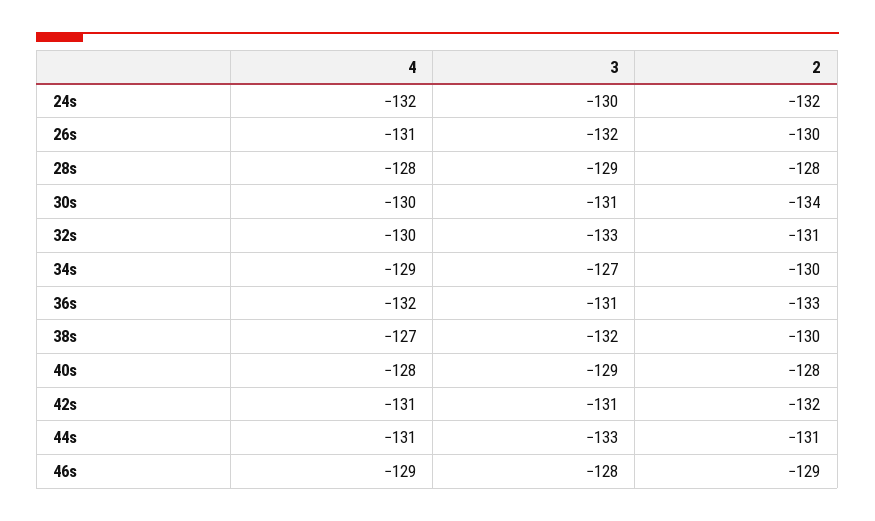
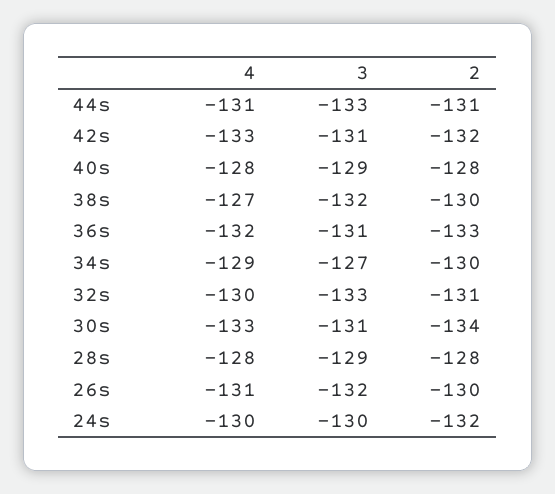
  {
    "4": {
-     "24s": -132,
+     "24s": -130,
      "26s": -131,
      "28s": -128,
-     "30s": -130,
+     "30s": -133,
      "32s": -130,
      "34s": -129,
      "36s": -132,
      "38s": -127,
      "40s": -128,
-     "42s": -131,
+     "42s": -133,
-     "44s": -131,
+     "44s": -131
-     "46s": -129
    },
    "3": {
      "24s": -130,
      "26s": -132,
      "28s": -129,
      "30s": -131,
      "32s": -133,
      "34s": -127,
      "36s": -131,
      "38s": -132,
      "40s": -129,
      "42s": -131,
-     "44s": -133,
+     "44s": -133
-     "46s": -128
    },
    "2": {
      "24s": -132,
      "26s": -130,
      "28s": -128,
      "30s": -134,
      "32s": -131,
      "34s": -130,
      "36s": -133,
      "38s": -130,
      "40s": -128,
      "42s": -132,
-     "44s": -131,
+     "44s": -131
-     "46s": -129
    }
  }

